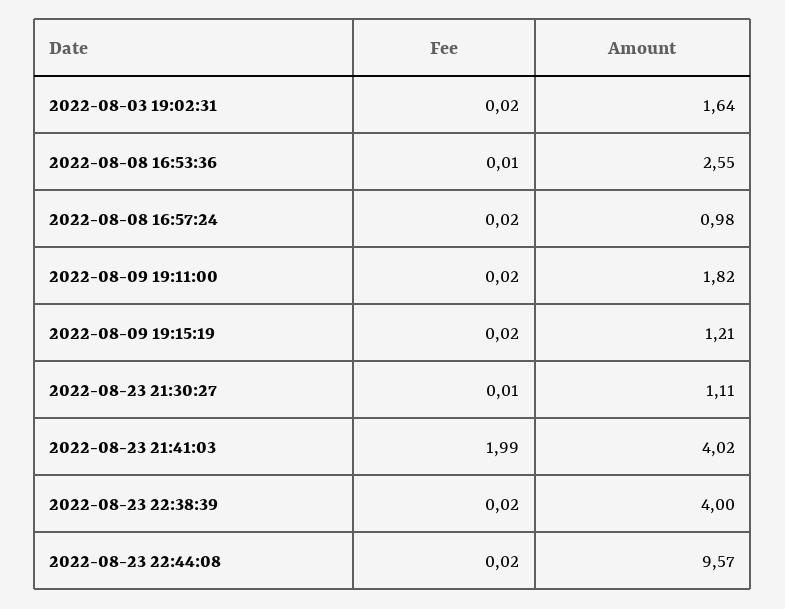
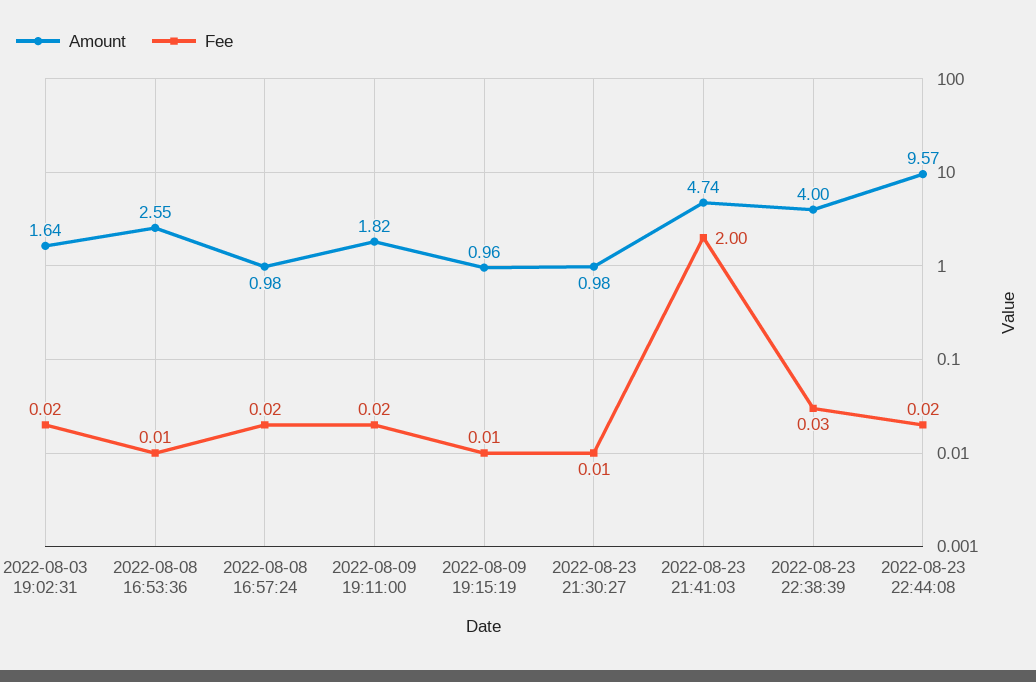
  {
    "Fee": {
      "2022-08-03 19:02:31": 0.02,
      "2022-08-08 16:53:36": 0.01,
      "2022-08-08 16:57:24": 0.02,
      "2022-08-09 19:11:00": 0.02,
-     "2022-08-09 19:15:19": 0.02,
+     "2022-08-09 19:15:19": 0.01,
      "2022-08-23 21:30:27": 0.01,
-     "2022-08-23 21:41:03": 1.99,
+     "2022-08-23 21:41:03": 2,
-     "2022-08-23 22:38:39": 0.02,
+     "2022-08-23 22:38:39": 0.03,
      "2022-08-23 22:44:08": 0.02
    },
    "Amount": {
      "2022-08-03 19:02:31": 1.64,
      "2022-08-08 16:53:36": 2.55,
      "2022-08-08 16:57:24": 0.98,
      "2022-08-09 19:11:00": 1.82,
-     "2022-08-09 19:15:19": 1.21,
+     "2022-08-09 19:15:19": 0.96,
-     "2022-08-23 21:30:27": 1.11,
+     "2022-08-23 21:30:27": 0.98,
-     "2022-08-23 21:41:03": 4.02,
+     "2022-08-23 21:41:03": 4.74,
      "2022-08-23 22:38:39": 4,
      "2022-08-23 22:44:08": 9.57
    }
  }

